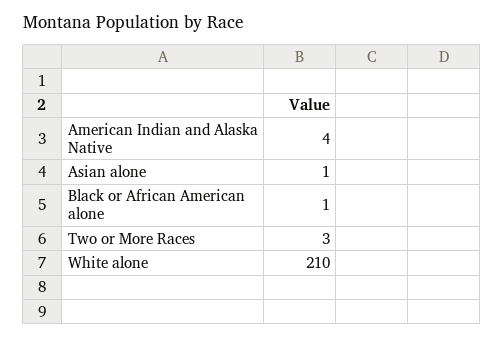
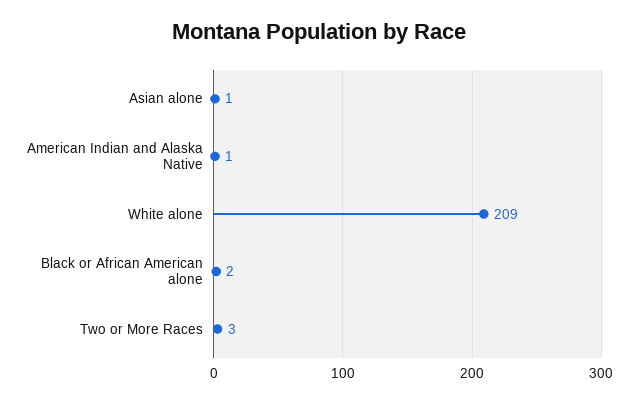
  {
-   "American Indian and Alaska Native": 4,
+   "American Indian and Alaska Native": 1,
    "Asian alone": 1,
-   "Black or African American alone": 1,
+   "Black or African American alone": 2,
    "Two or More Races": 3,
-   "White alone": 210
+   "White alone": 209
  }

